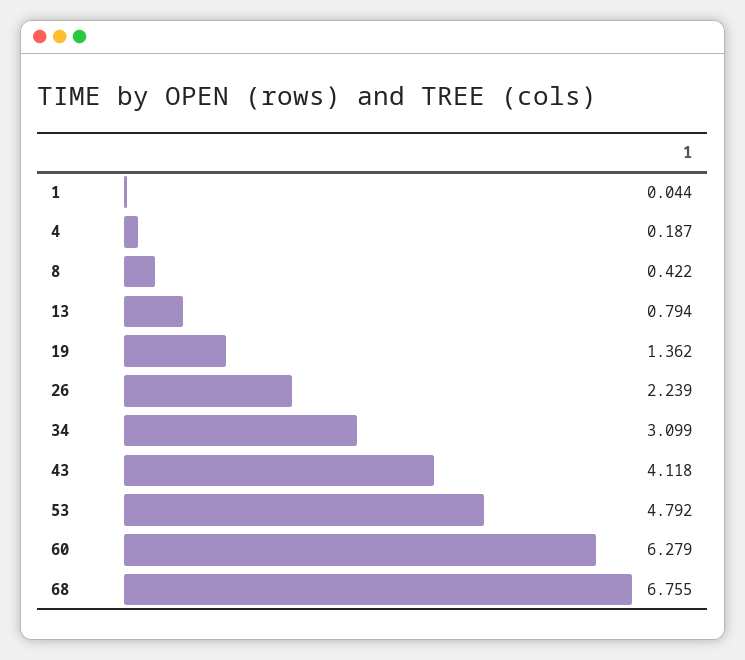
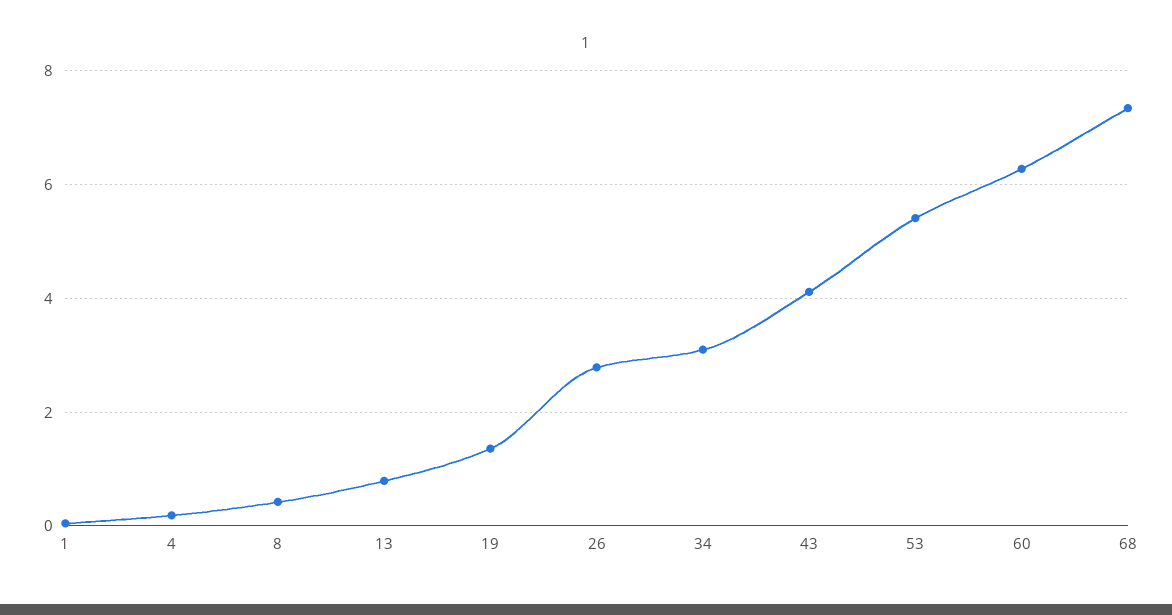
  {
    "1": 0.044,
    "4": 0.187,
    "8": 0.422,
    "13": 0.794,
    "19": 1.362,
-   "26": 2.239,
+   "26": 2.8,
    "34": 3.099,
    "43": 4.118,
-   "53": 4.792,
+   "53": 5.4,
    "60": 6.279,
-   "68": 6.755
+   "68": 7.4
  }

